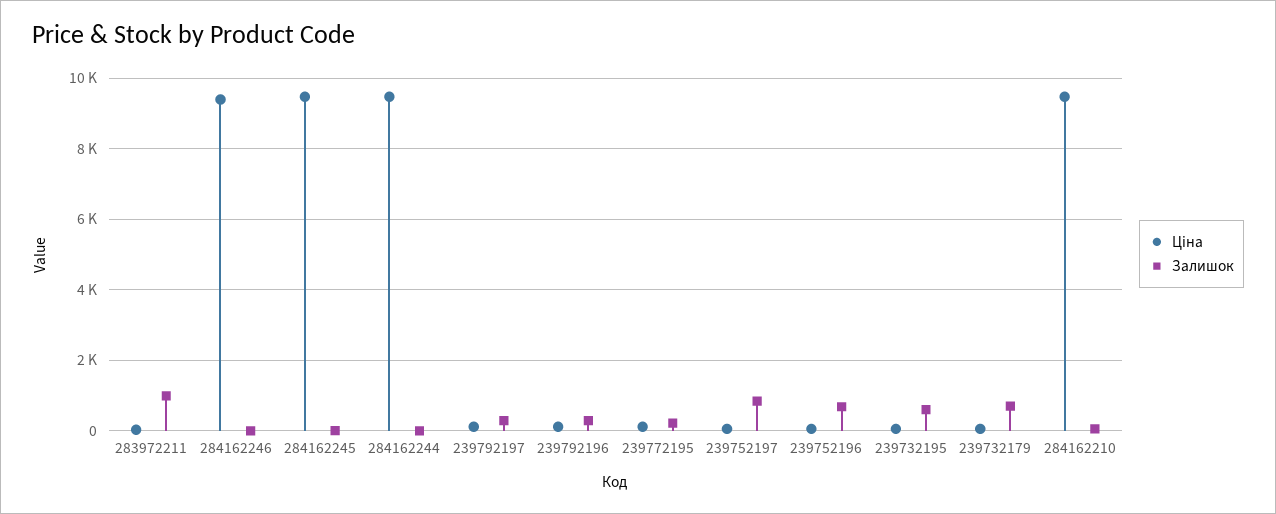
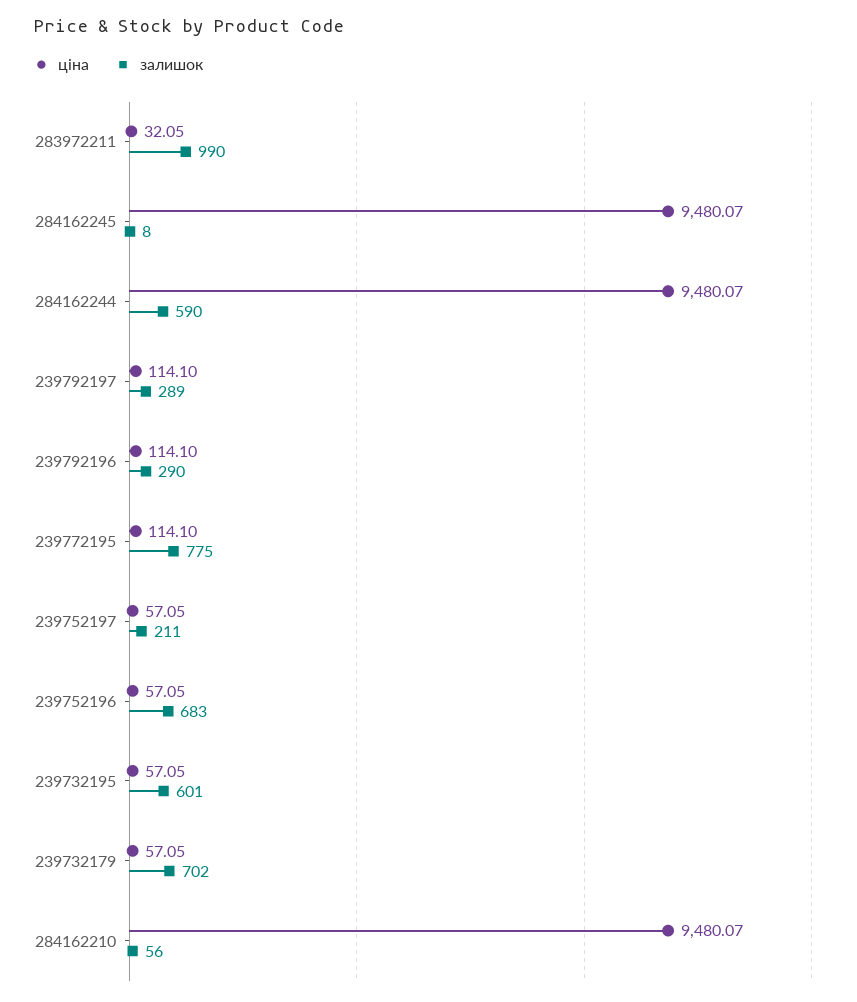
  {
    "Ціна": {
      "283972211": 32.05,
-     "284162246": 9400,
      "284162245": 9480.07,
      "284162244": 9480.07,
      "239792197": 114.1,
      "239792196": 114.1,
      "239772195": 114.1,
      "239752197": 57.05,
      "239752196": 57.05,
      "239732195": 57.05,
      "239732179": 57.05,
      "284162210": 9480.07
    },
    "Залишок": {
      "283972211": 990,
-     "284162246": 0,
      "284162245": 8,
-     "284162244": 0,
+     "284162244": 590,
      "239792197": 289,
      "239792196": 290,
-     "239772195": 200,
+     "239772195": 775,
-     "239752197": 800,
+     "239752197": 211,
      "239752196": 683,
      "239732195": 601,
      "239732179": 702,
      "284162210": 56
    }
  }

